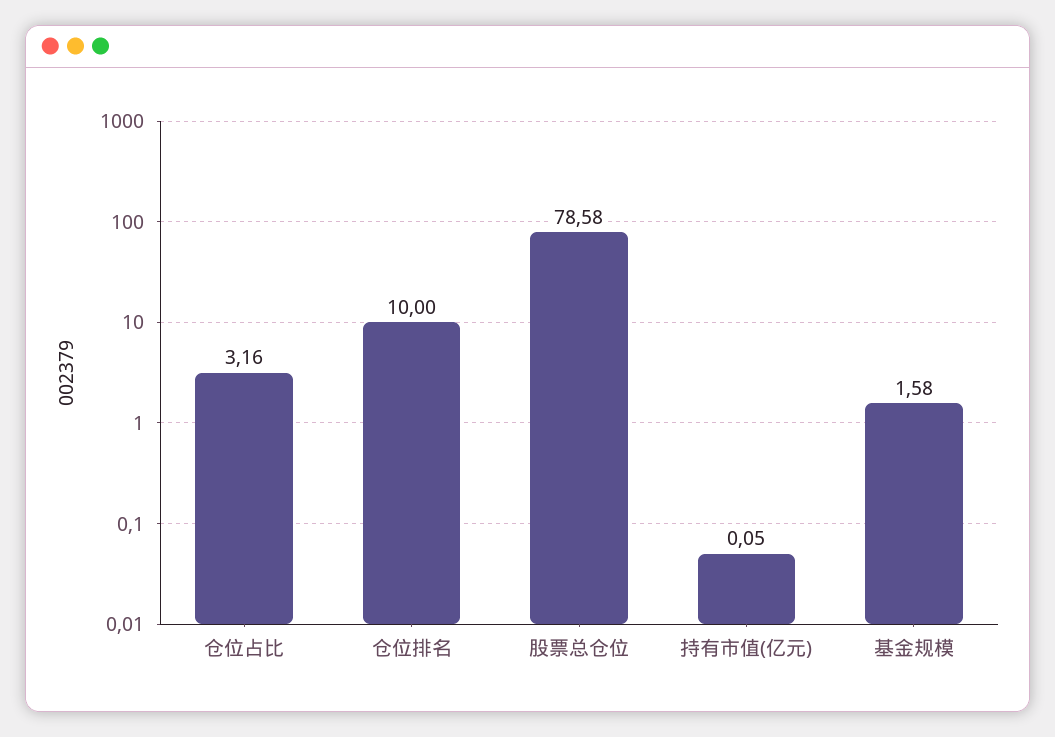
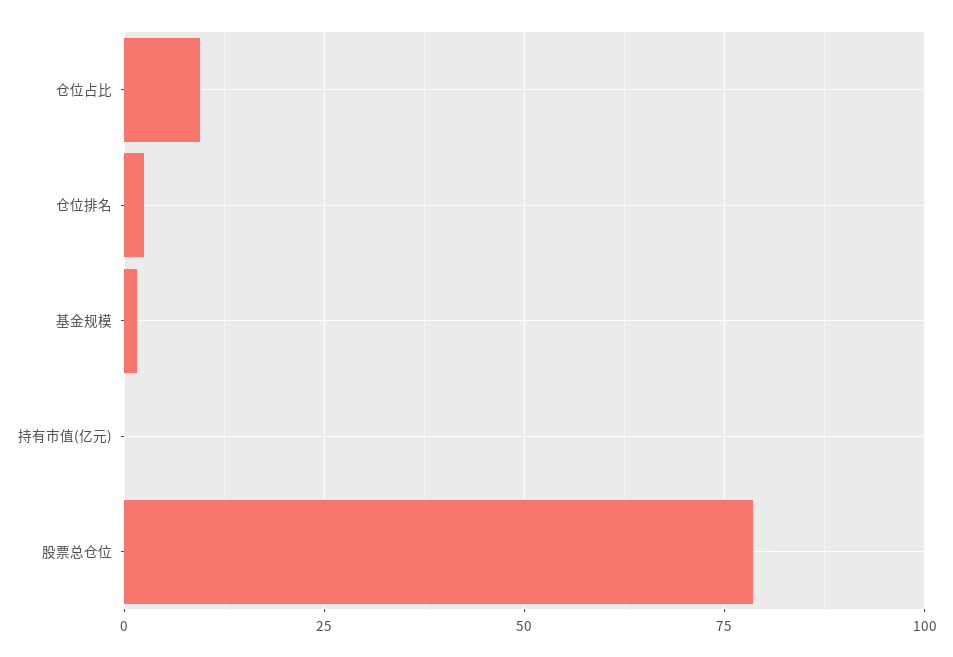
  {
-   "仓位占比": 3.16,
+   "仓位占比": 10,
-   "仓位排名": 10,
+   "仓位排名": 2.5,
    "股票总仓位": 78.58,
    "持有市值(亿元)": 0.05,
    "基金规模": 1.58
  }

